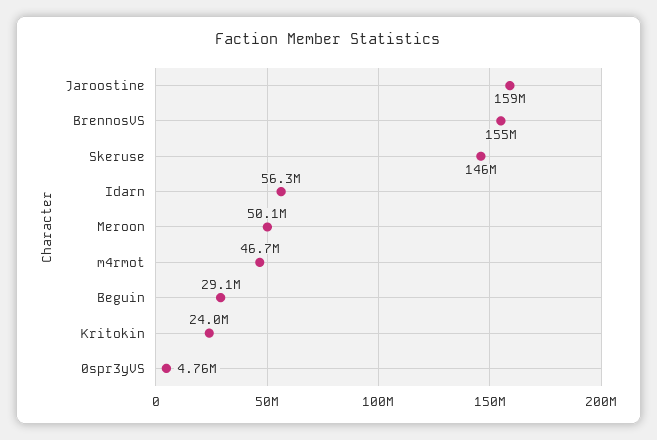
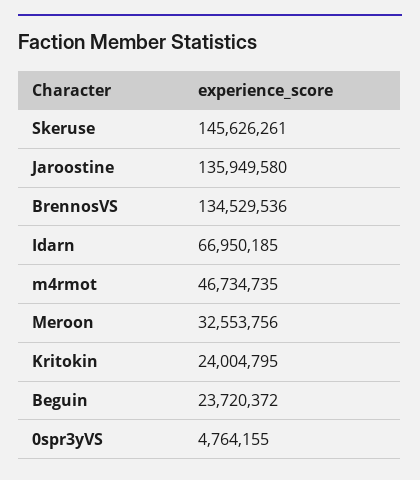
  {
-   "Jaroostine": 159000000,
+   "Jaroostine": 135949580,
-   "BrennosVS": 155000000,
+   "BrennosVS": 134529536,
    "Skeruse": 145626261,
-   "Idarn": 56300000,
+   "Idarn": 66950185,
-   "Meroon": 50100000,
+   "Meroon": 32553756,
    "m4rmot": 46734735,
-   "Beguin": 29100000,
+   "Beguin": 23720372,
    "Kritokin": 24004795,
    "0spr3yVS": 4764155
  }

